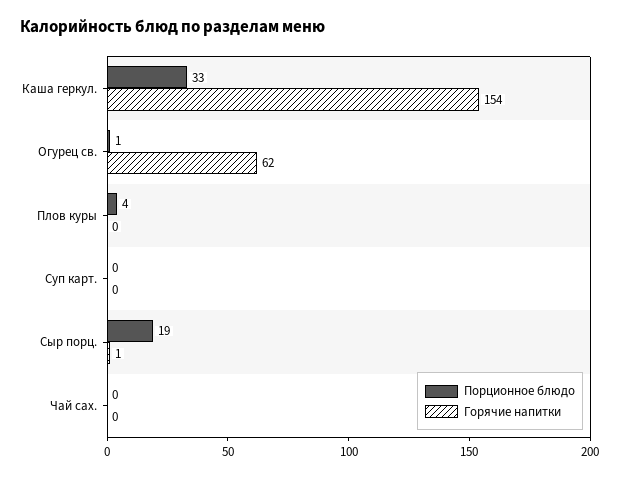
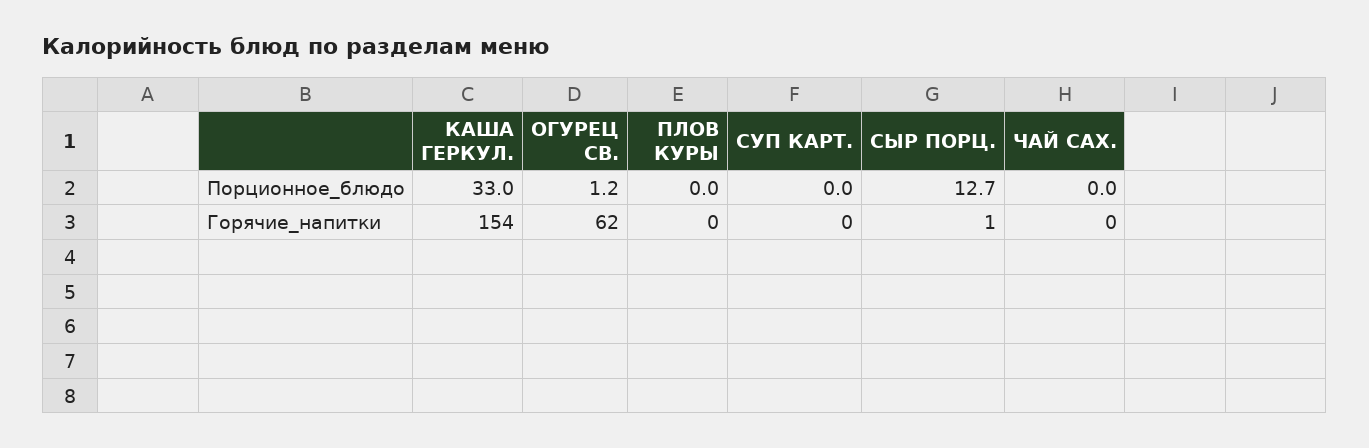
  {
    "Порционное блюдо": {
      "Каша геркул.": 33,
      "Огурец св.": 1.2,
-     "Плов куры": 4,
+     "Плов куры": 0,
      "Суп карт.": 0,
-     "Сыр порц.": 19,
+     "Сыр порц.": 12.7,
      "Чай сах.": 0
    },
    "Горячие напитки": {
      "Каша геркул.": 154,
      "Огурец св.": 62,
      "Плов куры": 0,
      "Суп карт.": 0,
      "Сыр порц.": 1,
      "Чай сах.": 0
    }
  }

